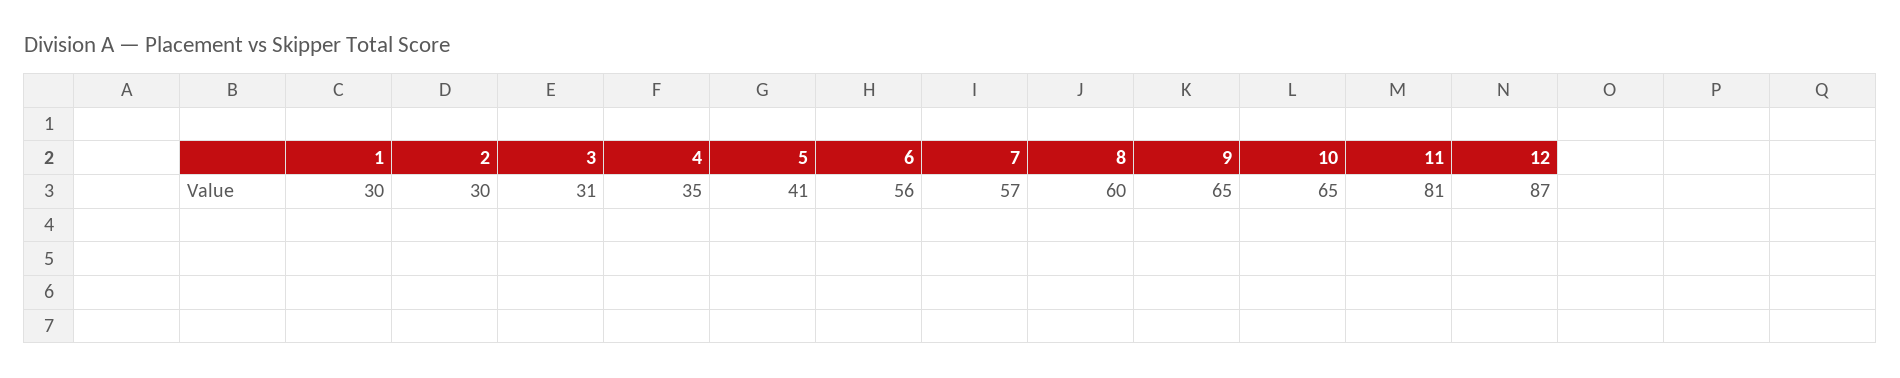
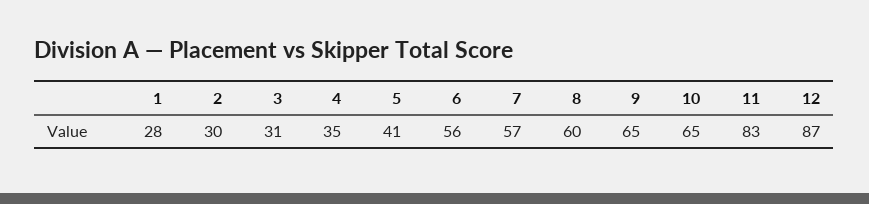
  {
-   "1": 30,
+   "1": 28,
    "2": 30,
    "3": 31,
    "4": 35,
    "5": 41,
    "6": 56,
    "7": 57,
    "8": 60,
    "9": 65,
    "10": 65,
-   "11": 81,
+   "11": 83,
    "12": 87
  }

